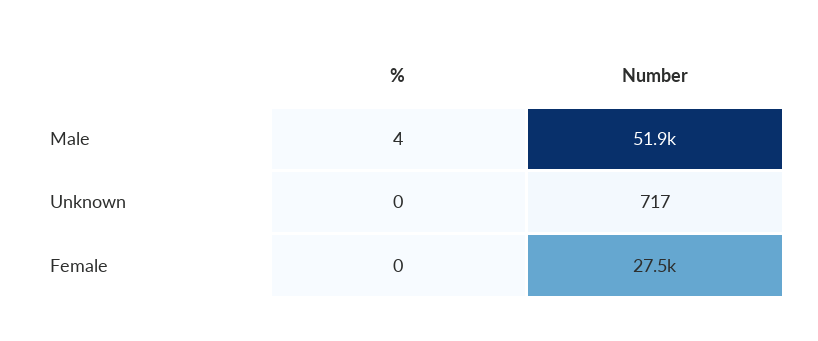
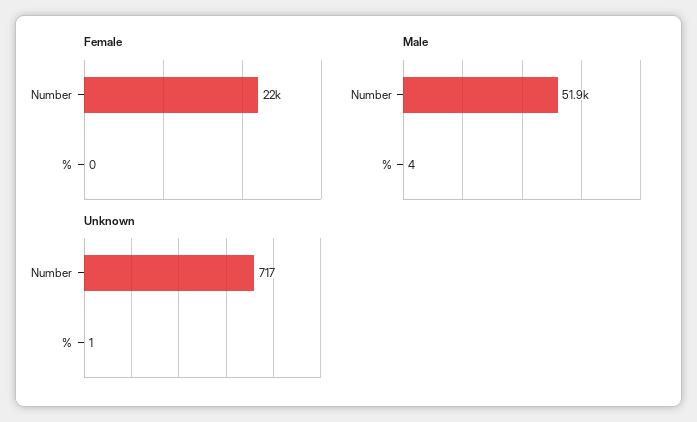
  {
    "Male": {
      "%": 4,
      "Number": 51900
    },
    "Unknown": {
-     "%": 0,
+     "%": 1,
      "Number": 717
    },
    "Female": {
      "%": 0,
-     "Number": 27500
+     "Number": 22000
    }
  }

